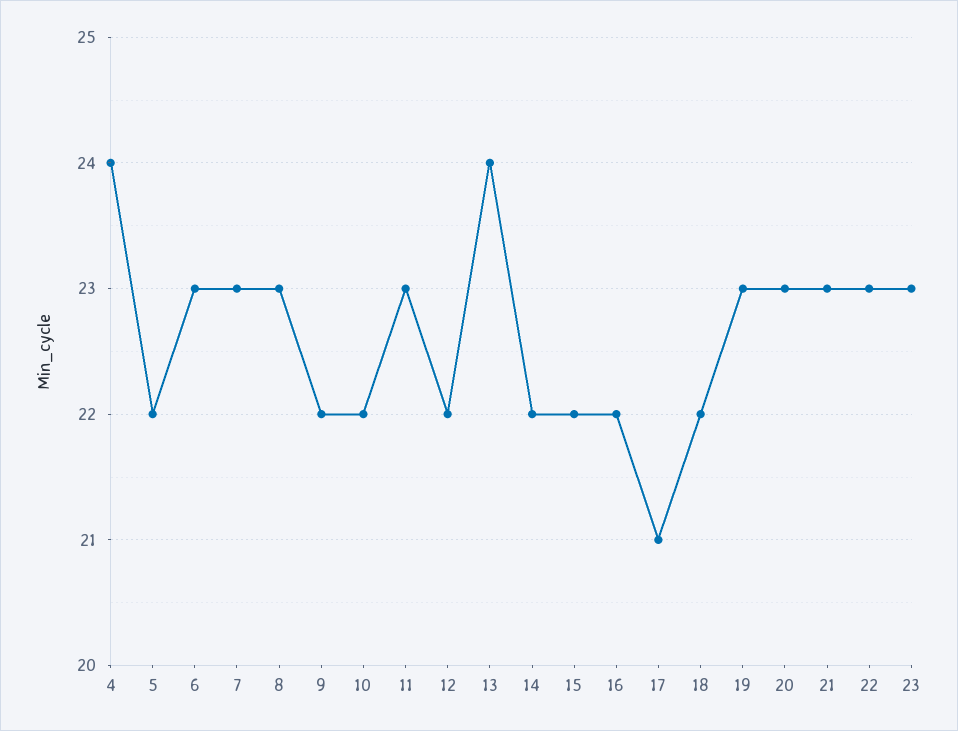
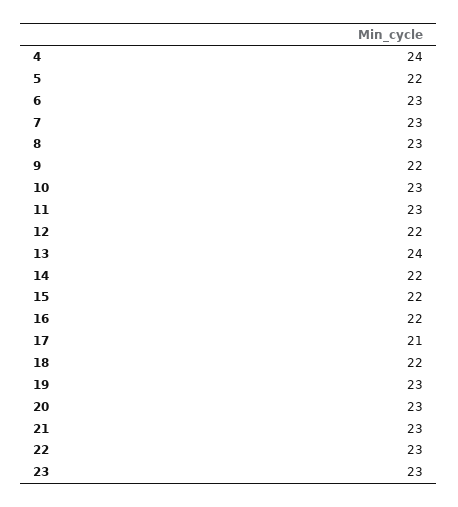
  {
    "4": 24,
    "5": 22,
    "6": 23,
    "7": 23,
    "8": 23,
    "9": 22,
-   "10": 22,
+   "10": 23,
    "11": 23,
    "12": 22,
    "13": 24,
    "14": 22,
    "15": 22,
    "16": 22,
    "17": 21,
    "18": 22,
    "19": 23,
    "20": 23,
    "21": 23,
    "22": 23,
    "23": 23
  }

